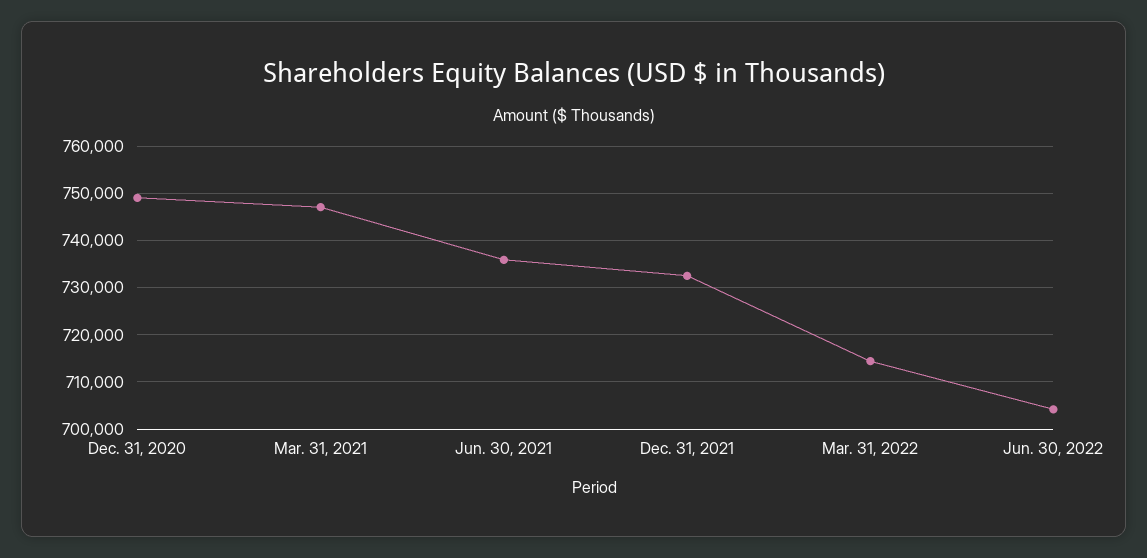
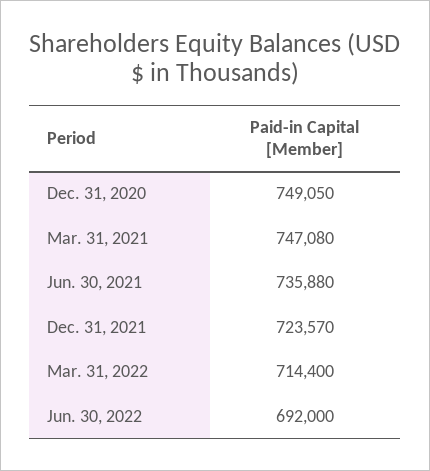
  {
    "Dec. 31, 2020": 749050,
    "Mar. 31, 2021": 747080,
    "Jun. 30, 2021": 735880,
-   "Dec. 31, 2021": 732000,
+   "Dec. 31, 2021": 723570,
    "Mar. 31, 2022": 714400,
-   "Jun. 30, 2022": 704000
+   "Jun. 30, 2022": 692000
  }

